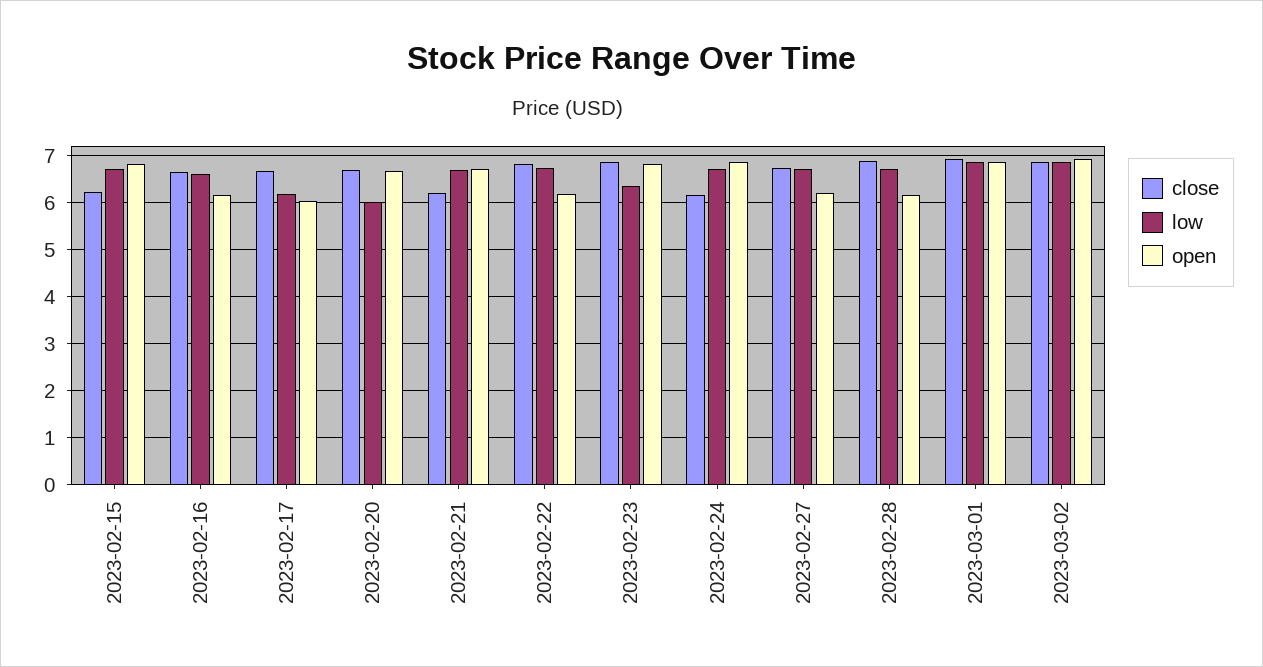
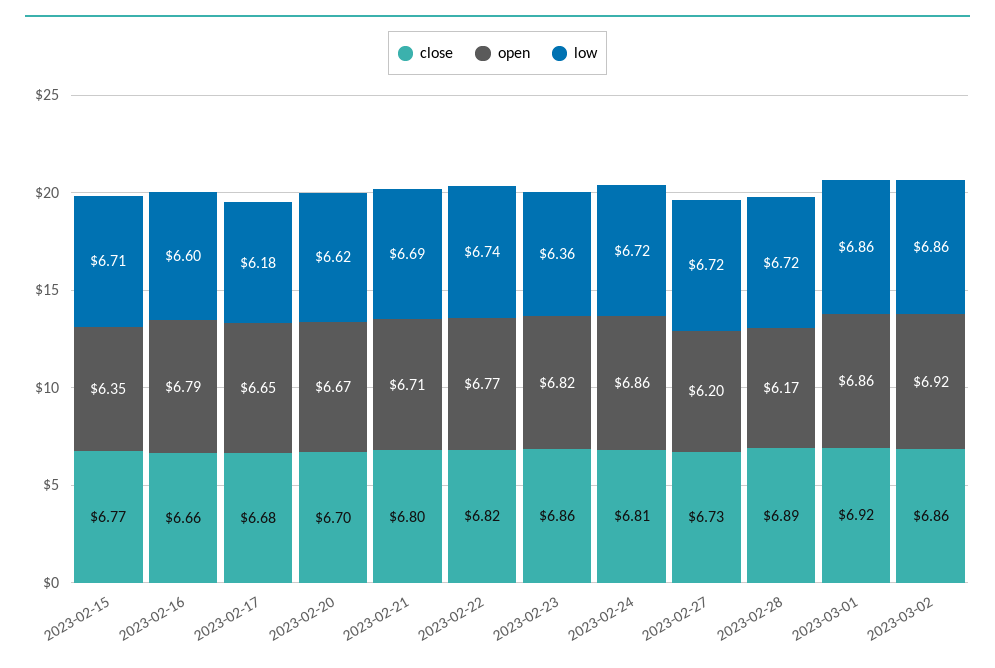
  {
    "close": {
-     "2023-02-15": 6.2,
+     "2023-02-15": 6.77,
      "2023-02-16": 6.66,
      "2023-02-17": 6.68,
      "2023-02-20": 6.7,
-     "2023-02-21": 6.2,
+     "2023-02-21": 6.8,
      "2023-02-22": 6.82,
      "2023-02-23": 6.86,
-     "2023-02-24": 6.2,
+     "2023-02-24": 6.81,
      "2023-02-27": 6.73,
      "2023-02-28": 6.89,
      "2023-03-01": 6.92,
      "2023-03-02": 6.86
    },
    "low": {
      "2023-02-15": 6.71,
      "2023-02-16": 6.6,
      "2023-02-17": 6.18,
-     "2023-02-20": 6,
+     "2023-02-20": 6.62,
      "2023-02-21": 6.69,
      "2023-02-22": 6.74,
      "2023-02-23": 6.36,
      "2023-02-24": 6.72,
      "2023-02-27": 6.72,
      "2023-02-28": 6.72,
      "2023-03-01": 6.86,
      "2023-03-02": 6.86
    },
    "open": {
-     "2023-02-15": 6.8,
+     "2023-02-15": 6.35,
-     "2023-02-16": 6.2,
+     "2023-02-16": 6.79,
-     "2023-02-17": 6,
+     "2023-02-17": 6.65,
      "2023-02-20": 6.67,
      "2023-02-21": 6.71,
-     "2023-02-22": 6.2,
+     "2023-02-22": 6.77,
      "2023-02-23": 6.82,
      "2023-02-24": 6.86,
      "2023-02-27": 6.2,
      "2023-02-28": 6.17,
      "2023-03-01": 6.86,
      "2023-03-02": 6.92
    }
  }

